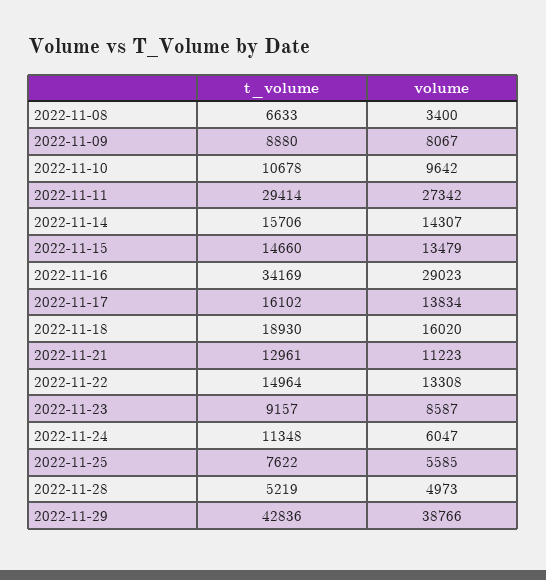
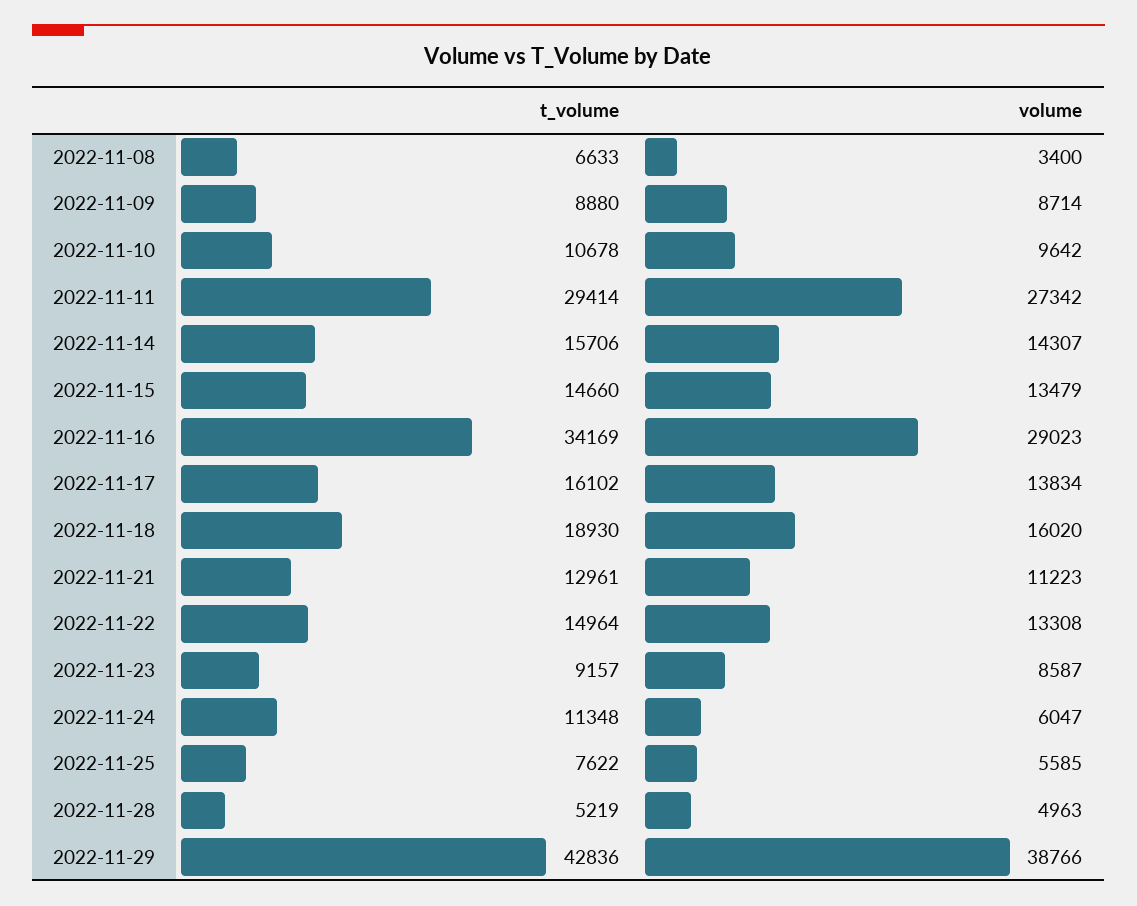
  {
    "t_volume": {
      "2022-11-08": 6633,
      "2022-11-09": 8880,
      "2022-11-10": 10678,
      "2022-11-11": 29414,
      "2022-11-14": 15706,
      "2022-11-15": 14660,
      "2022-11-16": 34169,
      "2022-11-17": 16102,
      "2022-11-18": 18930,
      "2022-11-21": 12961,
      "2022-11-22": 14964,
      "2022-11-23": 9157,
      "2022-11-24": 11348,
      "2022-11-25": 7622,
      "2022-11-28": 5219,
      "2022-11-29": 42836
    },
    "volume": {
      "2022-11-08": 3400,
-     "2022-11-09": 8067,
+     "2022-11-09": 8714,
      "2022-11-10": 9642,
      "2022-11-11": 27342,
      "2022-11-14": 14307,
      "2022-11-15": 13479,
      "2022-11-16": 29023,
      "2022-11-17": 13834,
      "2022-11-18": 16020,
      "2022-11-21": 11223,
      "2022-11-22": 13308,
      "2022-11-23": 8587,
      "2022-11-24": 6047,
      "2022-11-25": 5585,
-     "2022-11-28": 4973,
+     "2022-11-28": 4963,
      "2022-11-29": 38766
    }
  }

